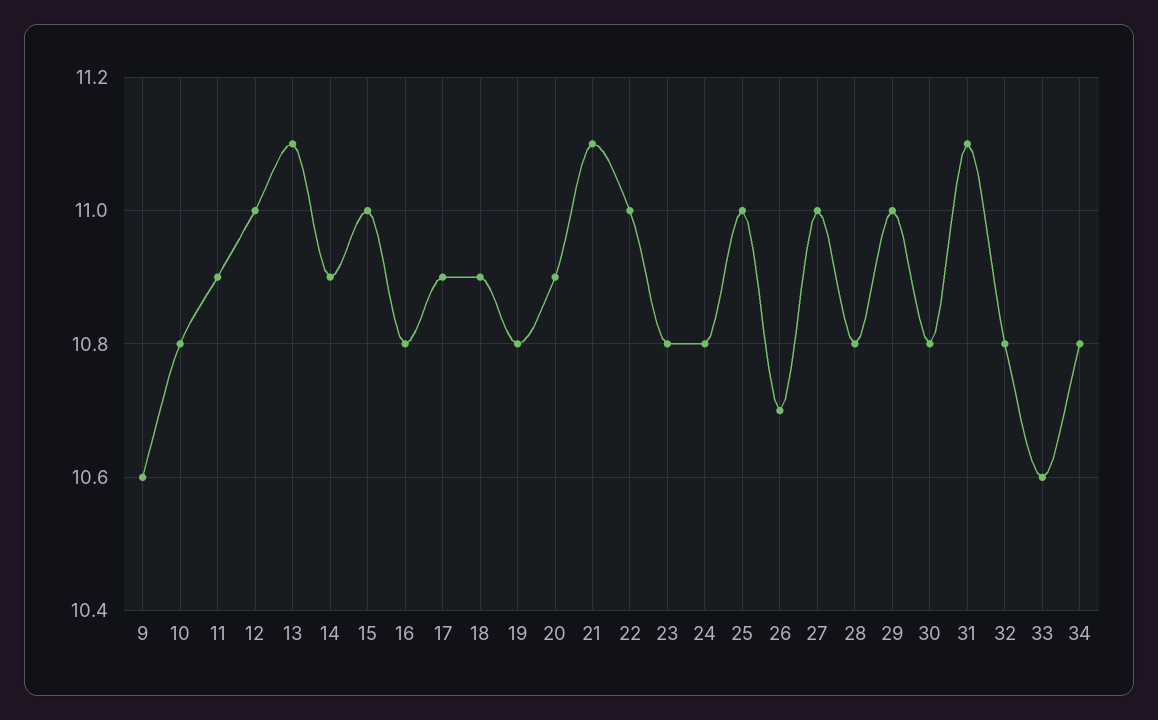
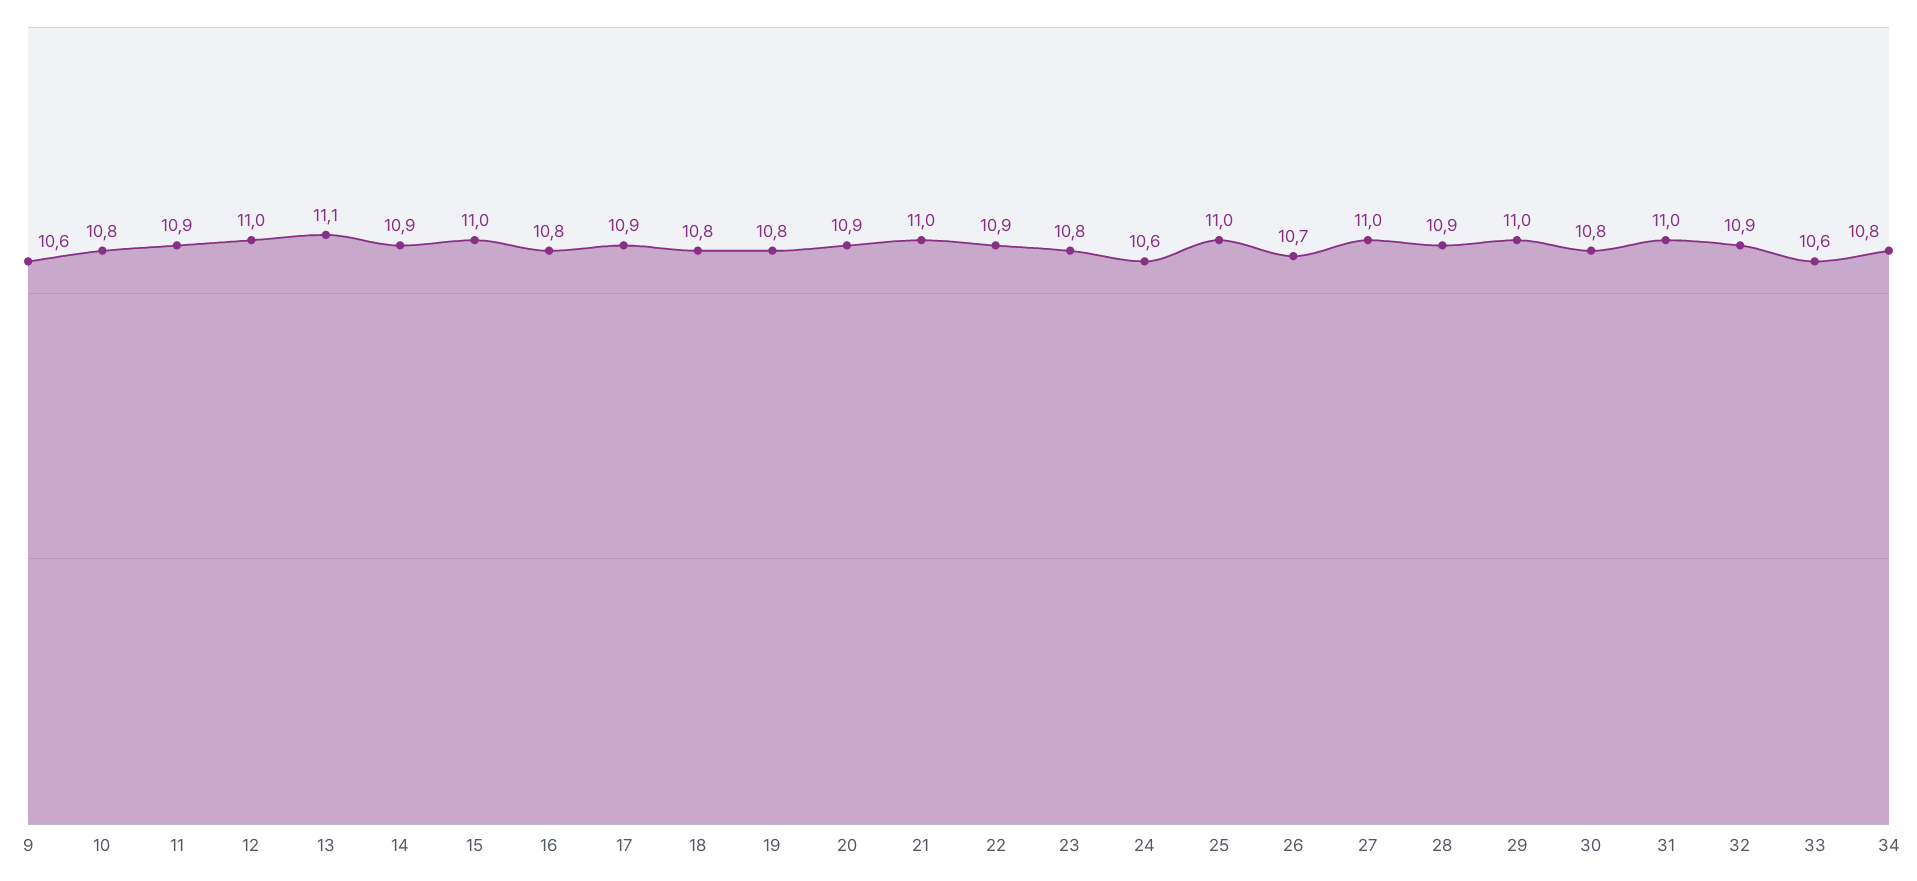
  {
    "9": 10.6,
    "10": 10.8,
    "11": 10.9,
    "12": 11,
    "13": 11.1,
    "14": 10.9,
    "15": 11,
    "16": 10.8,
    "17": 10.9,
-   "18": 10.9,
+   "18": 10.8,
    "19": 10.8,
    "20": 10.9,
-   "21": 11.1,
+   "21": 11,
-   "22": 11,
+   "22": 10.9,
    "23": 10.8,
-   "24": 10.8,
+   "24": 10.6,
    "25": 11,
    "26": 10.7,
    "27": 11,
-   "28": 10.8,
+   "28": 10.9,
    "29": 11,
    "30": 10.8,
-   "31": 11.1,
+   "31": 11,
-   "32": 10.8,
+   "32": 10.9,
    "33": 10.6,
    "34": 10.8
  }

